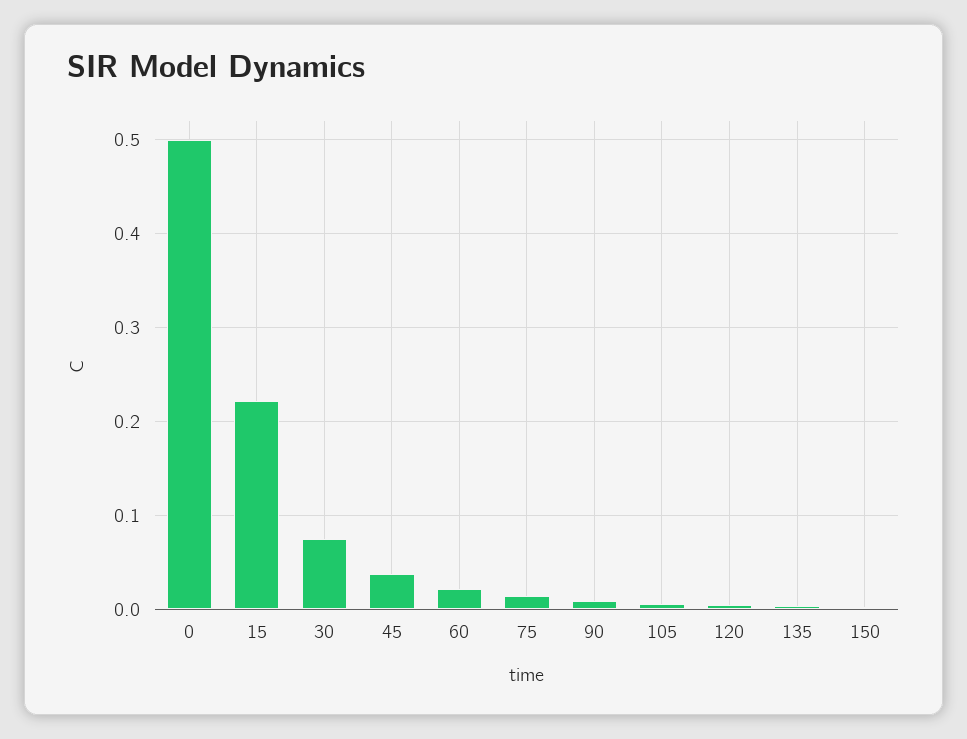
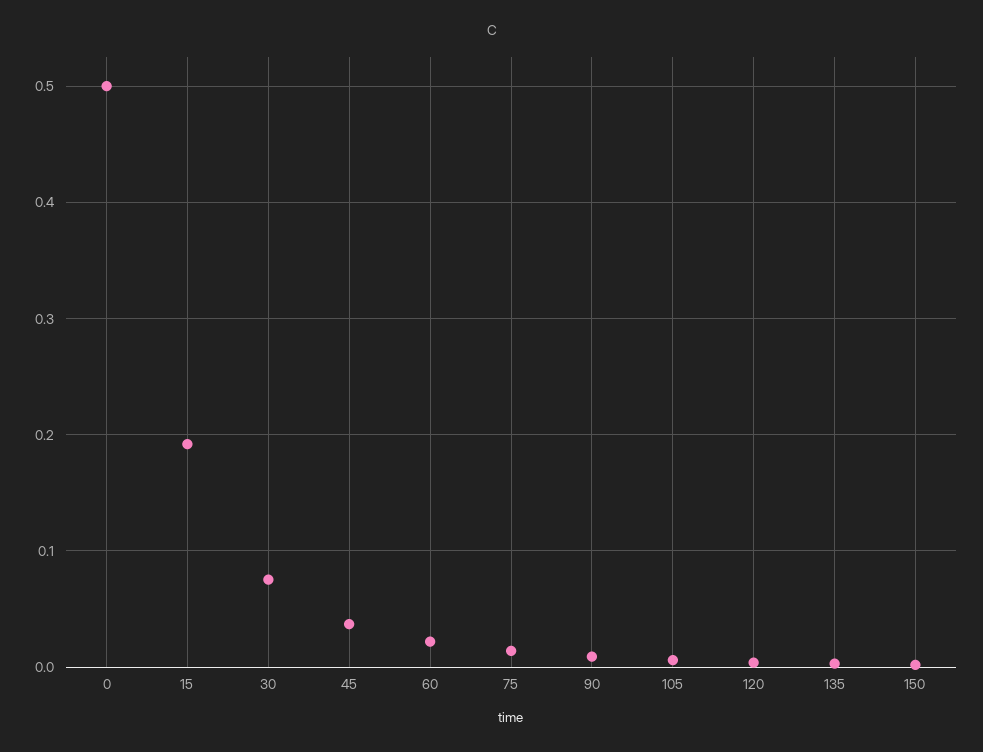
  {
    "0": 0.5,
-   "15": 0.22,
+   "15": 0.19,
    "30": 0.08,
    "45": 0.04,
    "60": 0.02,
    "75": 0.01,
    "90": 0.01,
    "105": 0.01,
    "120": 0,
    "135": 0,
    "150": 0
  }

